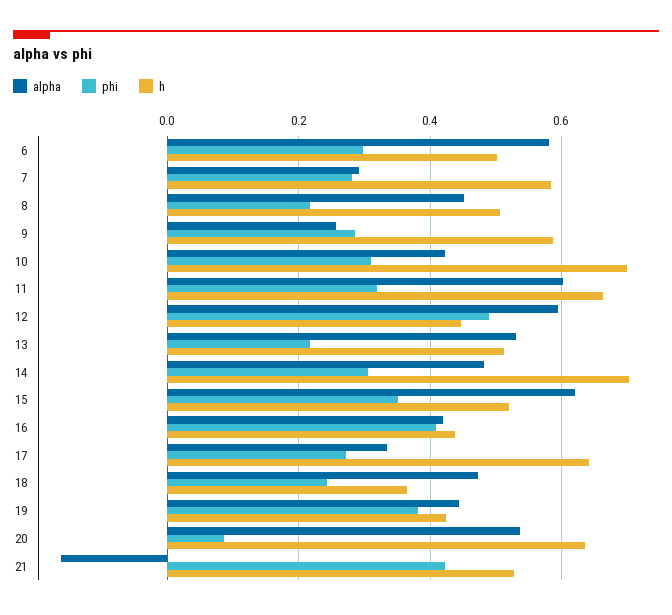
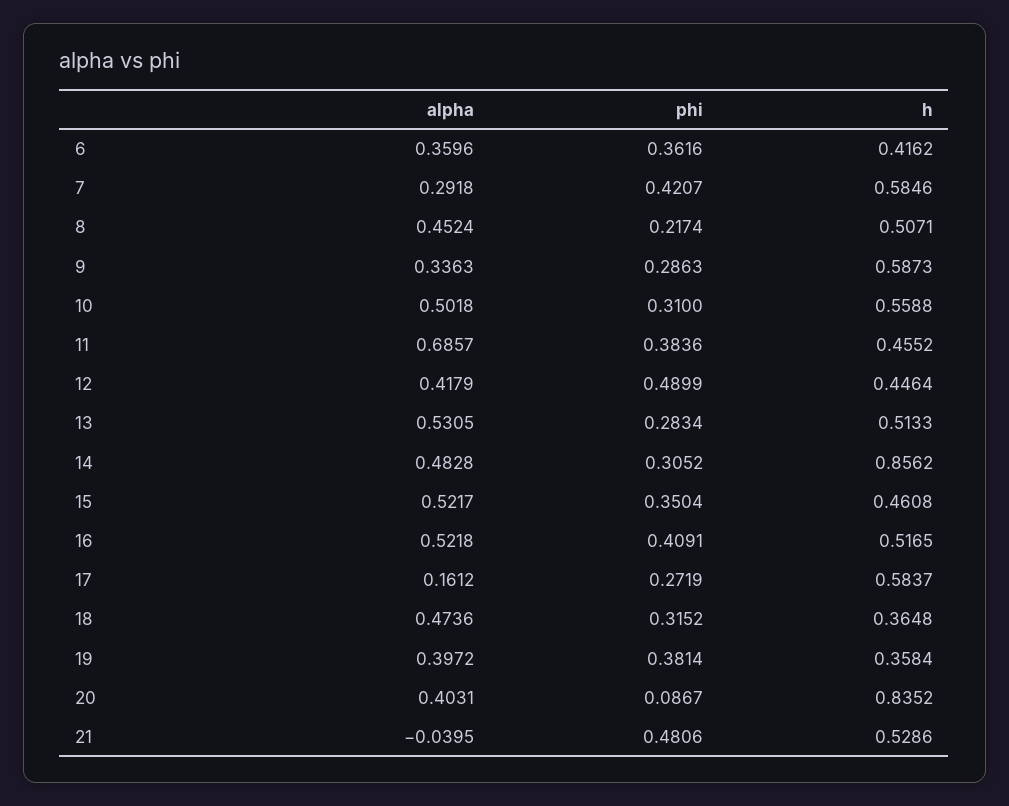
  {
    "alpha": {
-     "6": 0.58,
+     "6": 0.3596,
      "7": 0.2918,
      "8": 0.4524,
-     "9": 0.26,
+     "9": 0.3363,
-     "10": 0.42,
+     "10": 0.5018,
-     "11": 0.6,
+     "11": 0.6857,
-     "12": 0.6,
+     "12": 0.4179,
      "13": 0.5305,
      "14": 0.4828,
-     "15": 0.62,
+     "15": 0.5217,
-     "16": 0.42,
+     "16": 0.5218,
-     "17": 0.34,
+     "17": 0.1612,
      "18": 0.4736,
-     "19": 0.44,
+     "19": 0.3972,
-     "20": 0.54,
+     "20": 0.4031,
-     "21": -0.16
+     "21": -0.0395
    },
    "phi": {
-     "6": 0.3,
+     "6": 0.3616,
-     "7": 0.28,
+     "7": 0.4207,
      "8": 0.2174,
      "9": 0.2863,
      "10": 0.31,
-     "11": 0.32,
+     "11": 0.3836,
      "12": 0.4899,
-     "13": 0.22,
+     "13": 0.2834,
      "14": 0.3052,
      "15": 0.3504,
      "16": 0.4091,
      "17": 0.2719,
-     "18": 0.24,
+     "18": 0.3152,
      "19": 0.3814,
      "20": 0.0867,
-     "21": 0.42
+     "21": 0.4806
    },
    "h": {
-     "6": 0.5,
+     "6": 0.4162,
      "7": 0.5846,
      "8": 0.5071,
      "9": 0.5873,
-     "10": 0.7,
+     "10": 0.5588,
-     "11": 0.66,
+     "11": 0.4552,
      "12": 0.4464,
      "13": 0.5133,
-     "14": 0.7,
+     "14": 0.8562,
-     "15": 0.52,
+     "15": 0.4608,
-     "16": 0.44,
+     "16": 0.5165,
-     "17": 0.64,
+     "17": 0.5837,
      "18": 0.3648,
-     "19": 0.42,
+     "19": 0.3584,
-     "20": 0.64,
+     "20": 0.8352,
      "21": 0.5286
    }
  }

